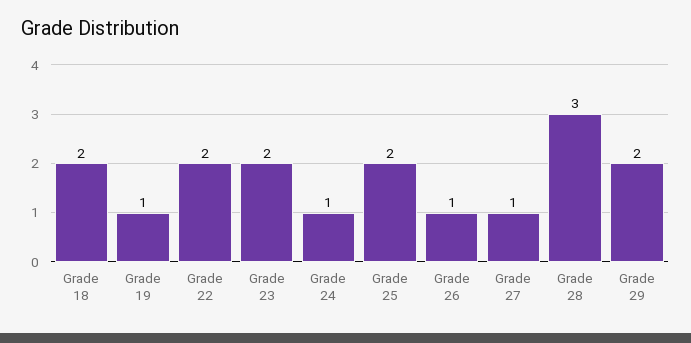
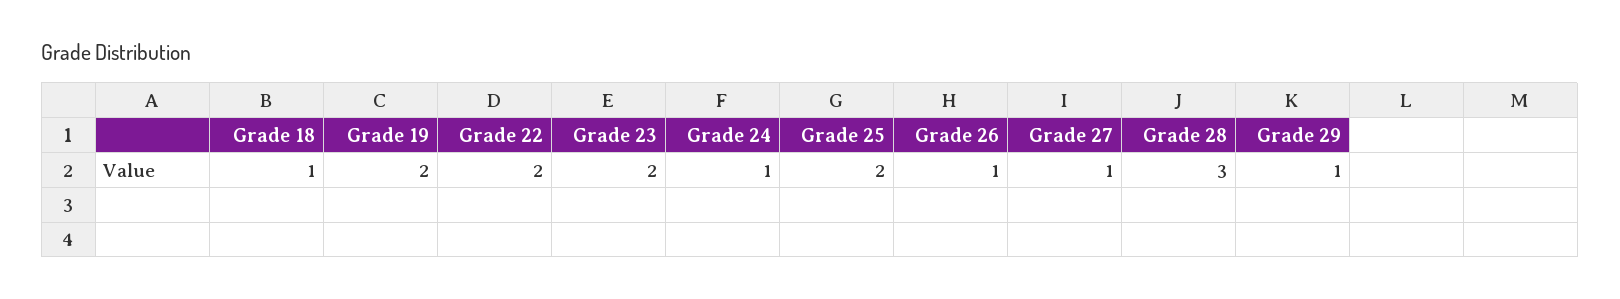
  {
-   "Grade 18": 2,
+   "Grade 18": 1,
-   "Grade 19": 1,
+   "Grade 19": 2,
    "Grade 22": 2,
    "Grade 23": 2,
    "Grade 24": 1,
    "Grade 25": 2,
    "Grade 26": 1,
    "Grade 27": 1,
    "Grade 28": 3,
-   "Grade 29": 2
+   "Grade 29": 1
  }

